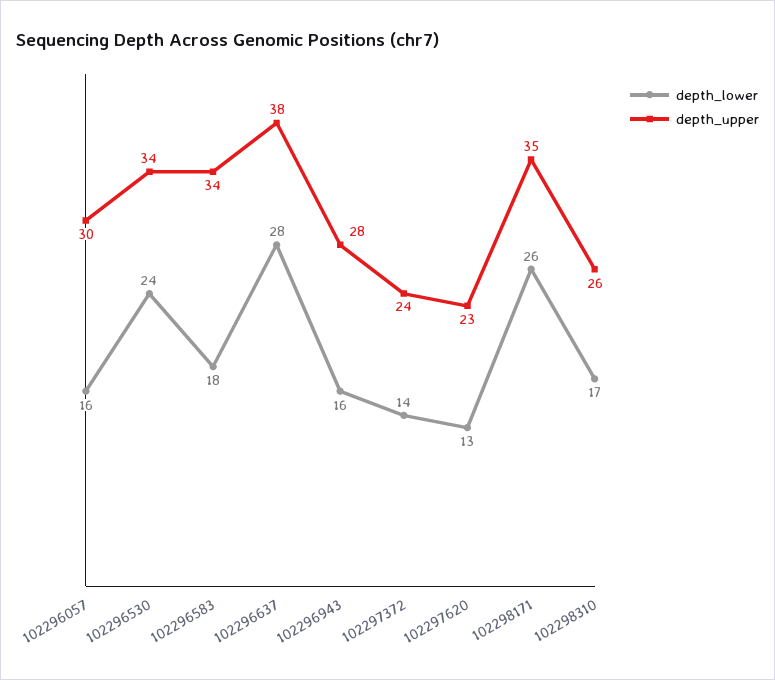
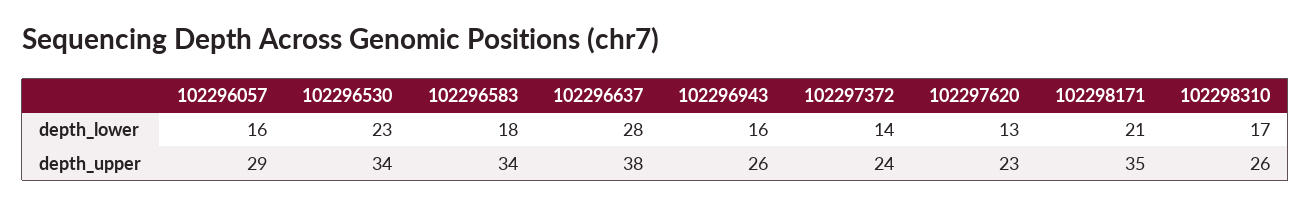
  {
    "depth_lower": {
      "102296057": 16,
-     "102296530": 24,
+     "102296530": 23,
      "102296583": 18,
      "102296637": 28,
      "102296943": 16,
      "102297372": 14,
      "102297620": 13,
-     "102298171": 26,
+     "102298171": 21,
      "102298310": 17
    },
    "depth_upper": {
-     "102296057": 30,
+     "102296057": 29,
      "102296530": 34,
      "102296583": 34,
      "102296637": 38,
-     "102296943": 28,
+     "102296943": 26,
      "102297372": 24,
      "102297620": 23,
      "102298171": 35,
      "102298310": 26
    }
  }

